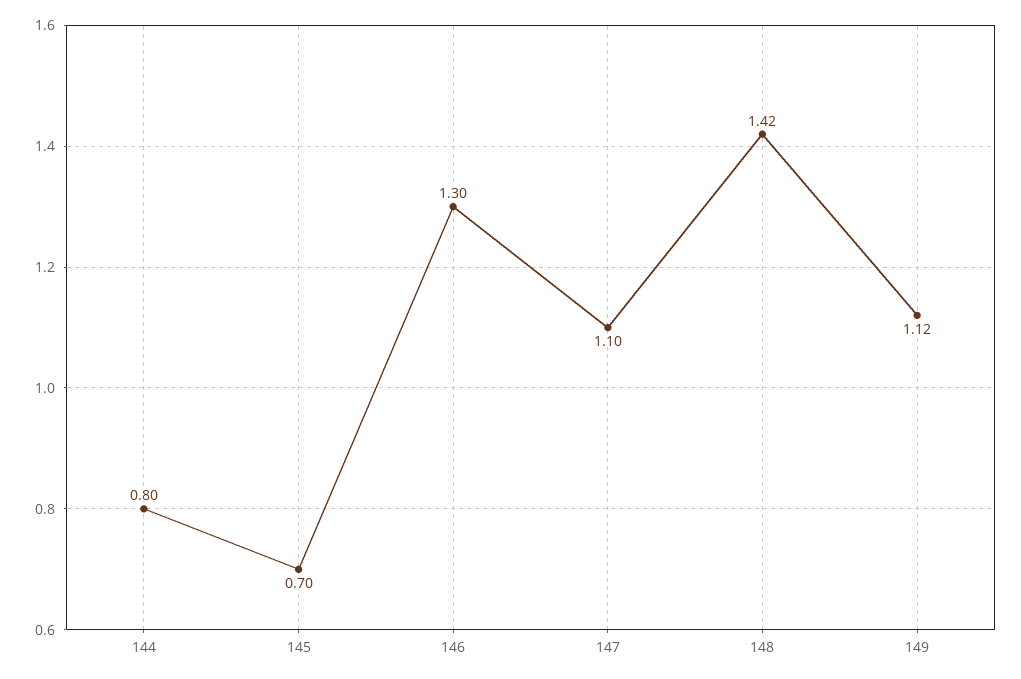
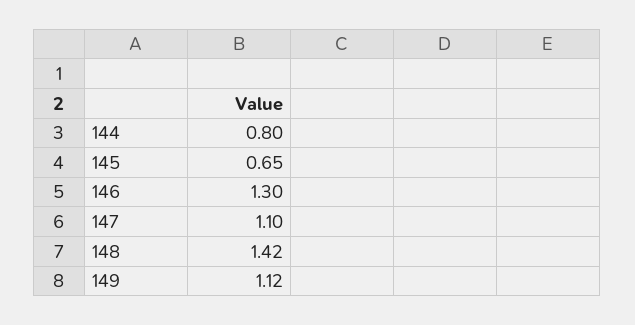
  {
    "144": 0.8,
-   "145": 0.7,
+   "145": 0.65,
    "146": 1.3,
    "147": 1.1,
    "148": 1.42,
    "149": 1.12
  }

